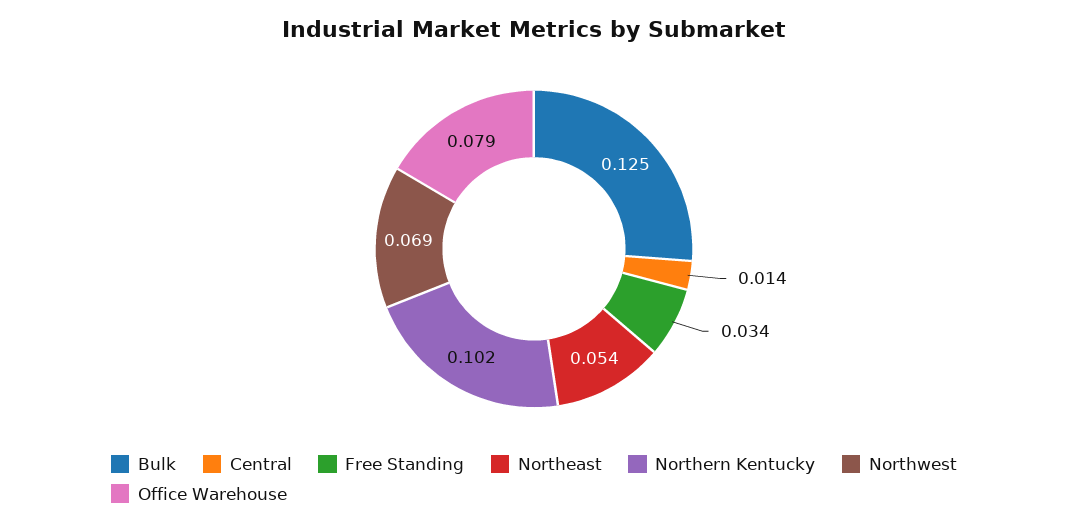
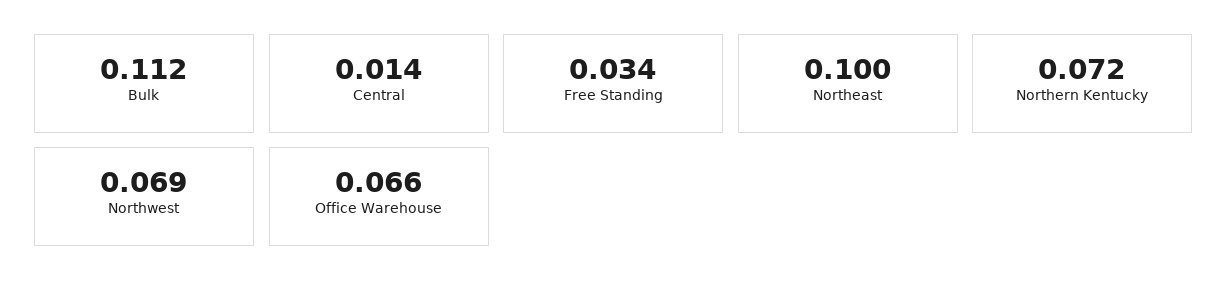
  {
-   "Bulk": 0.125,
+   "Bulk": 0.112,
    "Central": 0.014,
    "Free Standing": 0.034,
-   "Northeast": 0.054,
+   "Northeast": 0.1,
-   "Northern Kentucky": 0.102,
+   "Northern Kentucky": 0.072,
    "Northwest": 0.069,
-   "Office Warehouse": 0.079
+   "Office Warehouse": 0.066
  }

